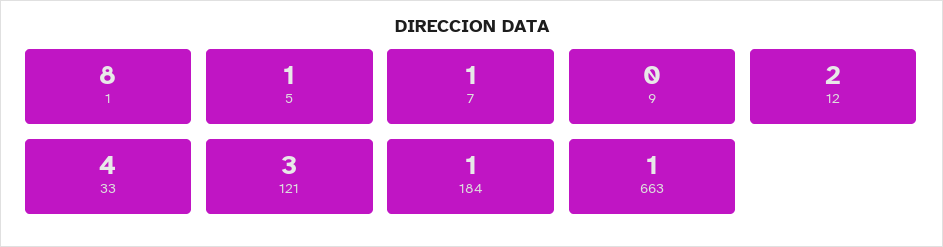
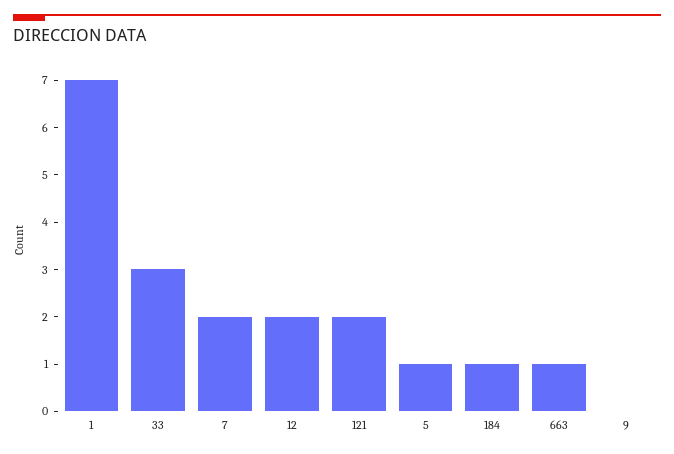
  {
-   "1": 8,
+   "1": 7,
    "5": 1,
-   "7": 1,
+   "7": 2,
    "9": 0,
    "12": 2,
-   "33": 4,
+   "33": 3,
-   "121": 3,
+   "121": 2,
    "184": 1,
    "663": 1
  }

